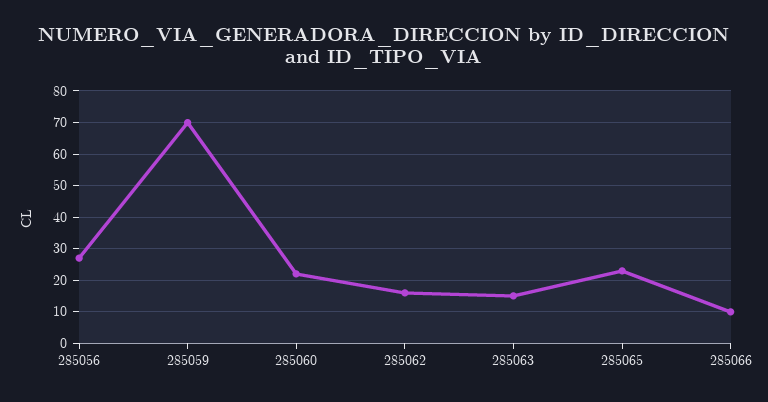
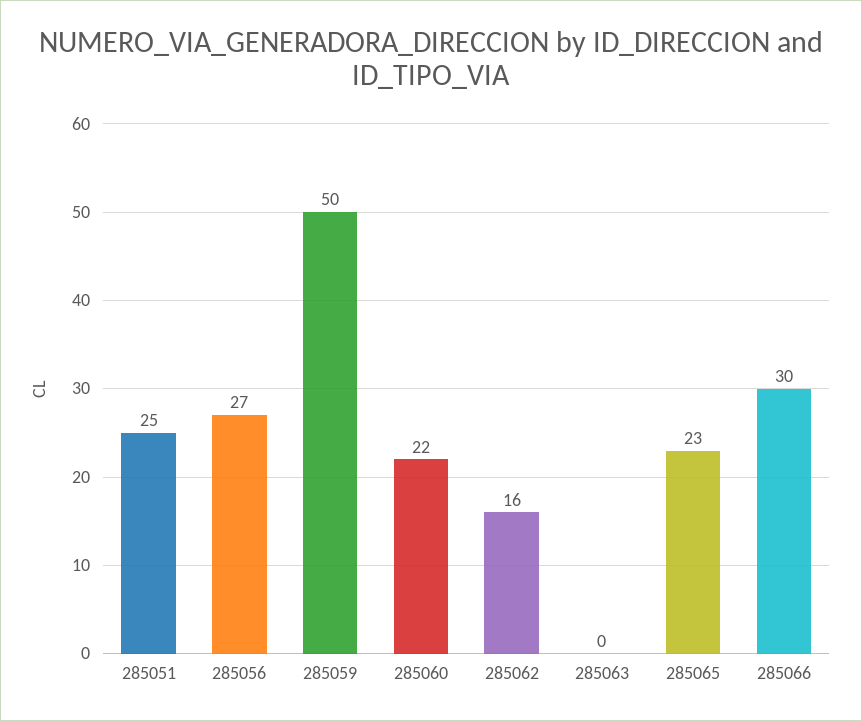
  {
    "285056": 27,
-   "285059": 70,
+   "285059": 50,
    "285060": 22,
    "285062": 16,
-   "285063": 15,
+   "285063": 0,
    "285065": 23,
-   "285066": 10
+   "285066": 30,
+   "285051": 25
  }

